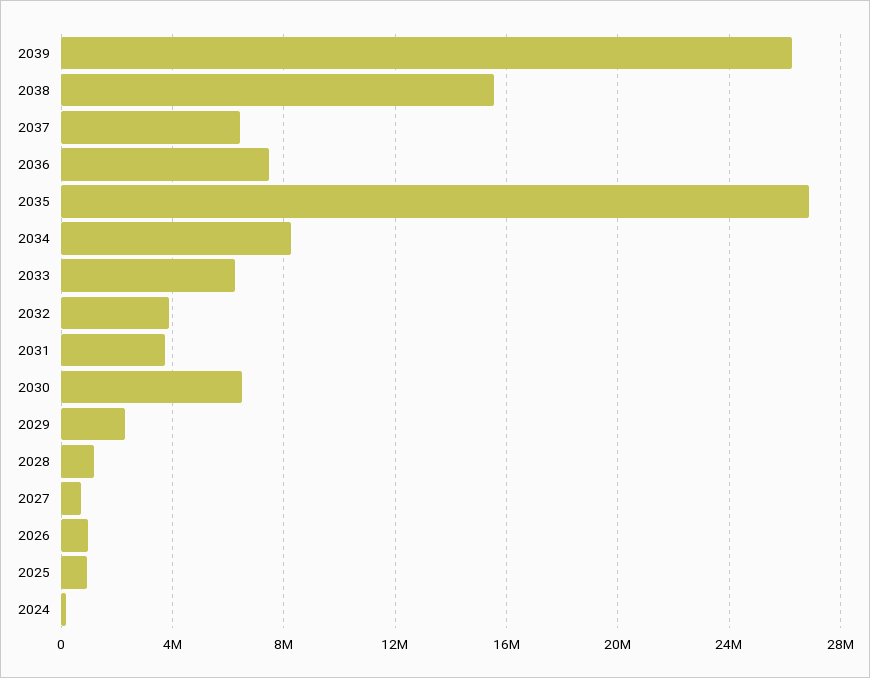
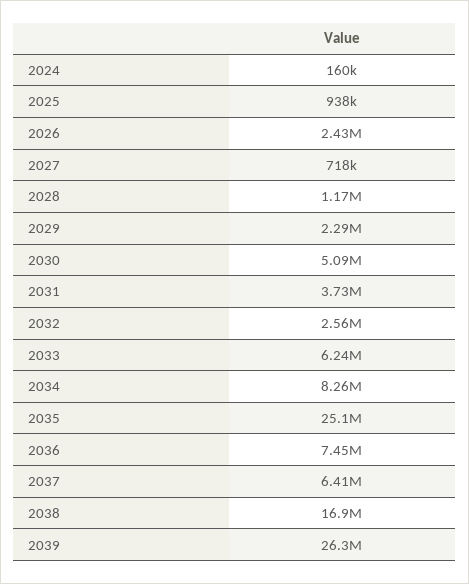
  {
    "2039": 26300000,
-   "2038": 15500000,
+   "2038": 16900000,
    "2037": 6410000,
    "2036": 7450000,
-   "2035": 27000000,
+   "2035": 25100000,
    "2034": 8260000,
    "2033": 6240000,
-   "2032": 4000000,
+   "2032": 2560000,
    "2031": 3730000,
-   "2030": 6500000,
+   "2030": 5090000,
    "2029": 2290000,
    "2028": 1170000,
    "2027": 718000,
-   "2026": 1000000,
+   "2026": 2430000,
    "2025": 938000,
    "2024": 160000
  }

